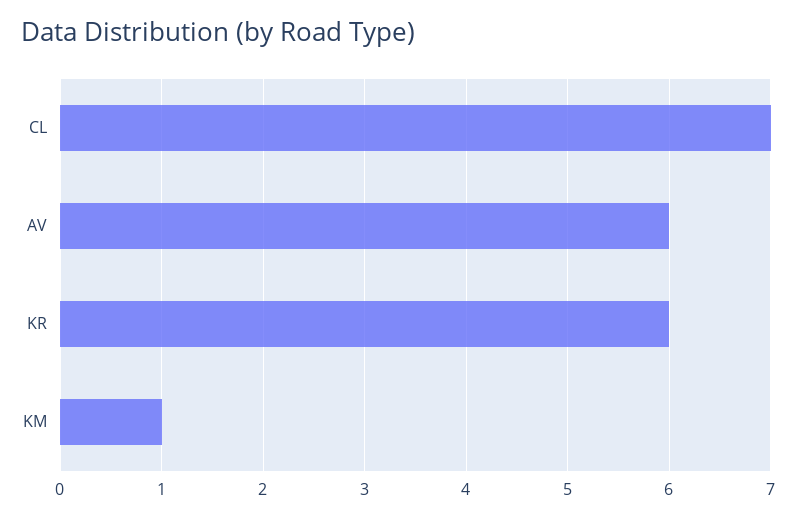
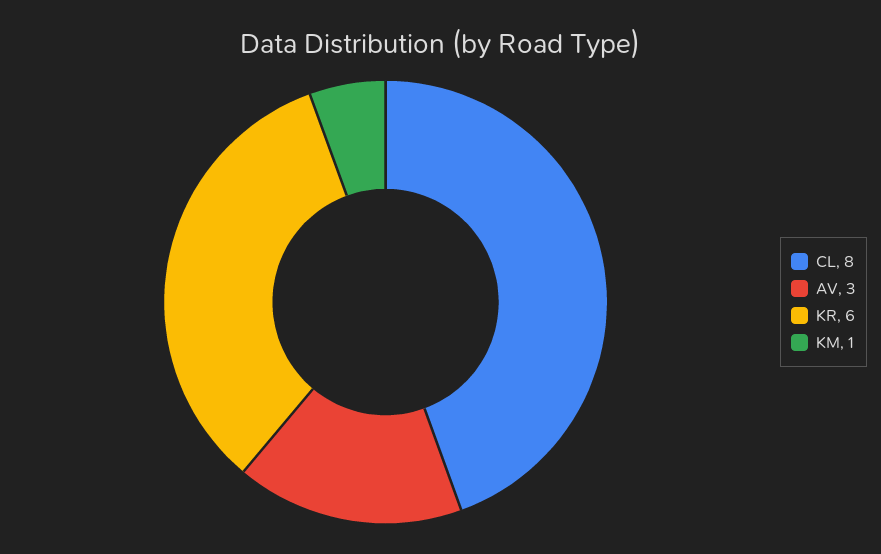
  {
-   "CL": 7,
+   "CL": 8,
-   "AV": 6,
+   "AV": 3,
    "KR": 6,
    "KM": 1
  }

